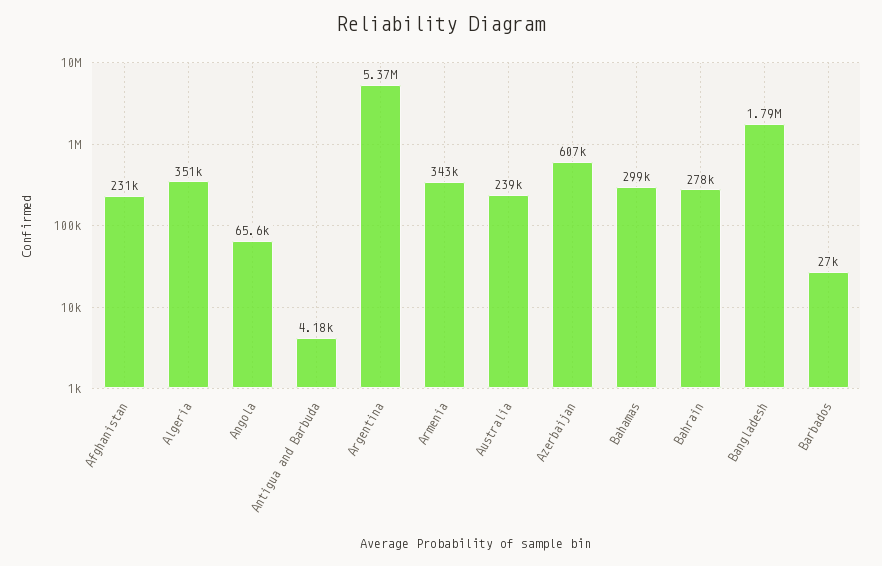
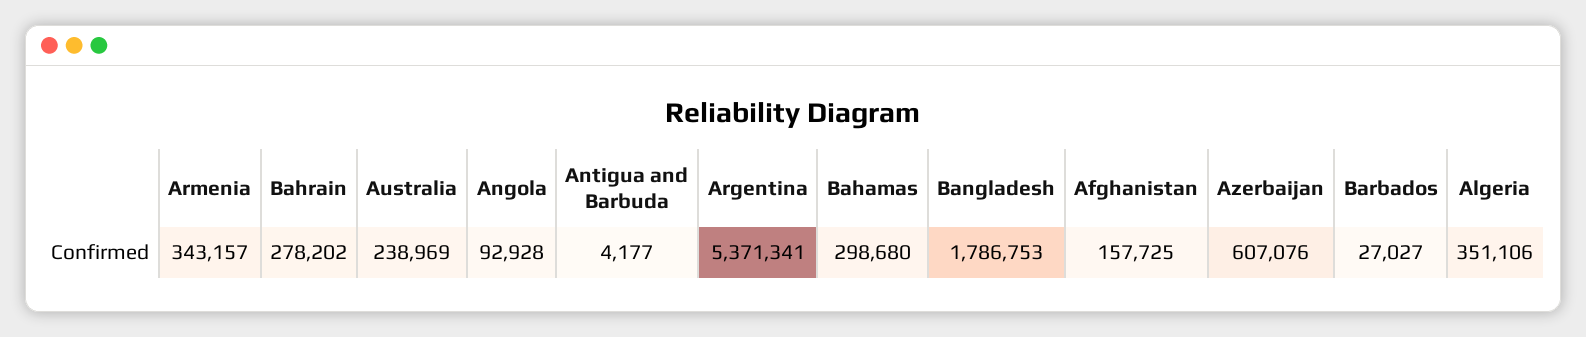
  {
-   "Afghanistan": 231000,
+   "Afghanistan": 157725,
    "Algeria": 351106,
-   "Angola": 65600,
+   "Angola": 92928,
    "Antigua and Barbuda": 4177,
    "Argentina": 5371341,
    "Armenia": 343157,
    "Australia": 238969,
    "Azerbaijan": 607076,
    "Bahamas": 298680,
    "Bahrain": 278202,
    "Bangladesh": 1786753,
    "Barbados": 27027
  }

